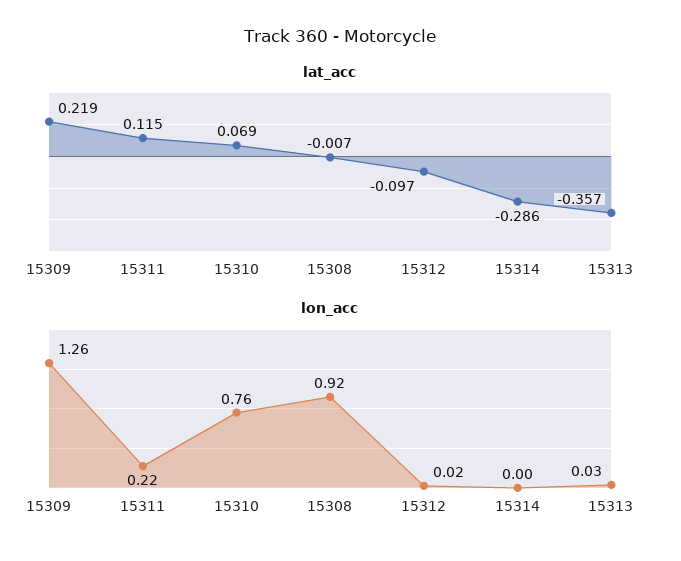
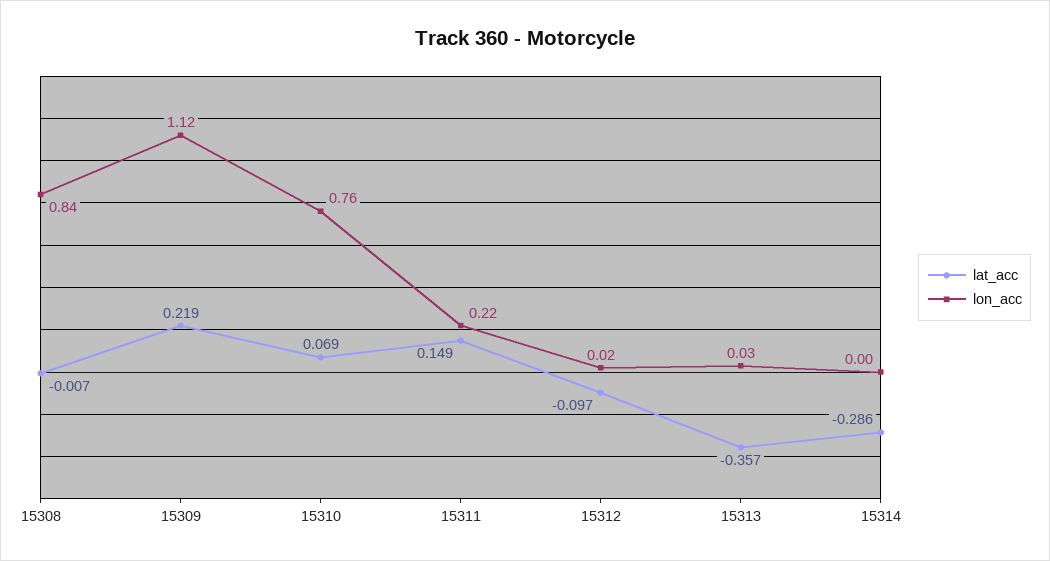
  {
    "lat_acc": {
      "15309": 0.219,
-     "15311": 0.115,
+     "15311": 0.149,
      "15310": 0.069,
      "15308": -0.007,
      "15312": -0.097,
      "15314": -0.286,
      "15313": -0.357
    },
    "lon_acc": {
-     "15309": 1.26,
+     "15309": 1.12,
      "15311": 0.22,
      "15310": 0.76,
-     "15308": 0.92,
+     "15308": 0.84,
      "15312": 0.02,
      "15314": 0,
      "15313": 0.03
    }
  }

